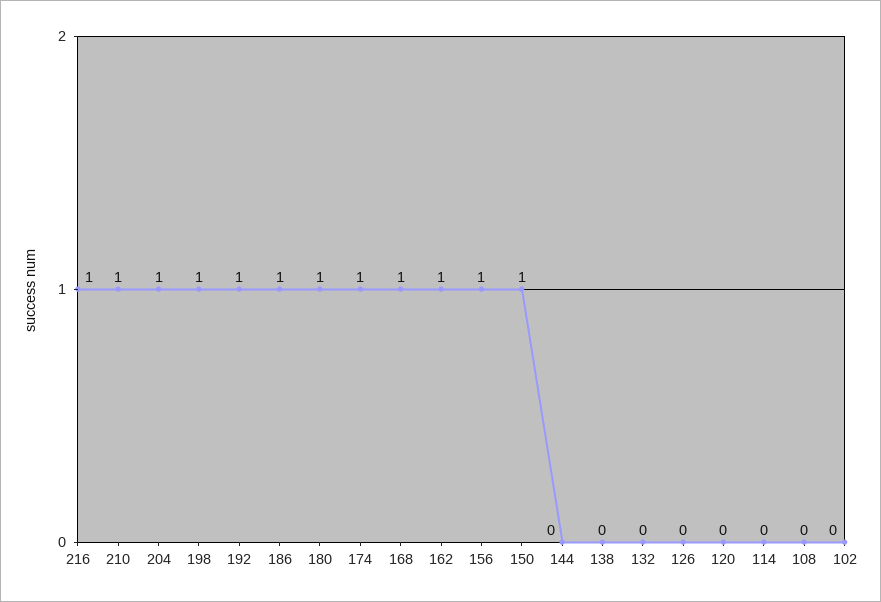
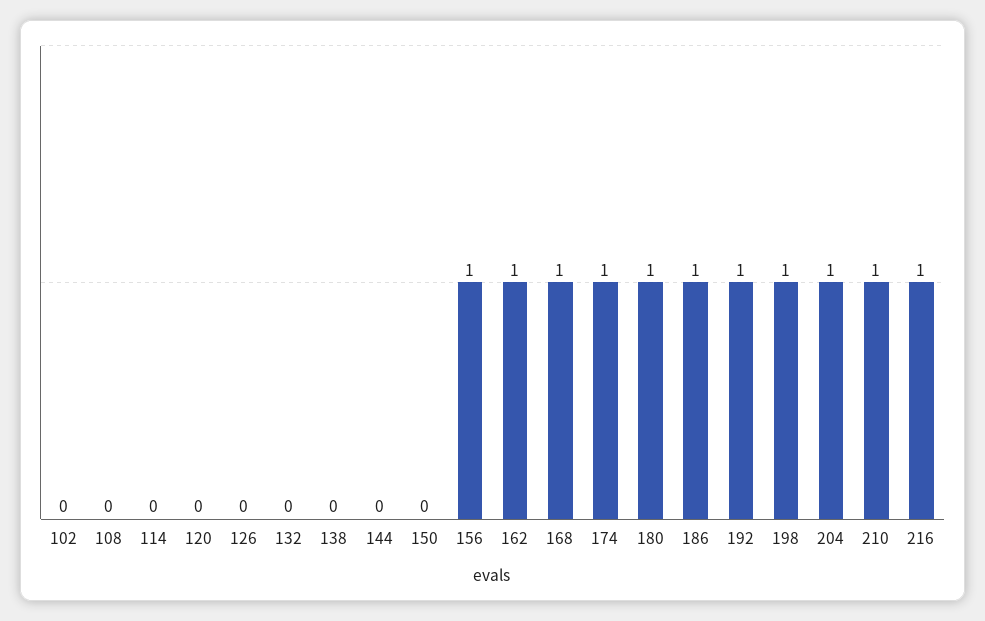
  {
    "216": 1,
    "210": 1,
    "204": 1,
    "198": 1,
    "192": 1,
    "186": 1,
    "180": 1,
    "174": 1,
    "168": 1,
    "162": 1,
    "156": 1,
-   "150": 1,
+   "150": 0,
    "144": 0,
    "138": 0,
    "132": 0,
    "126": 0,
    "120": 0,
    "114": 0,
    "108": 0,
    "102": 0
  }

